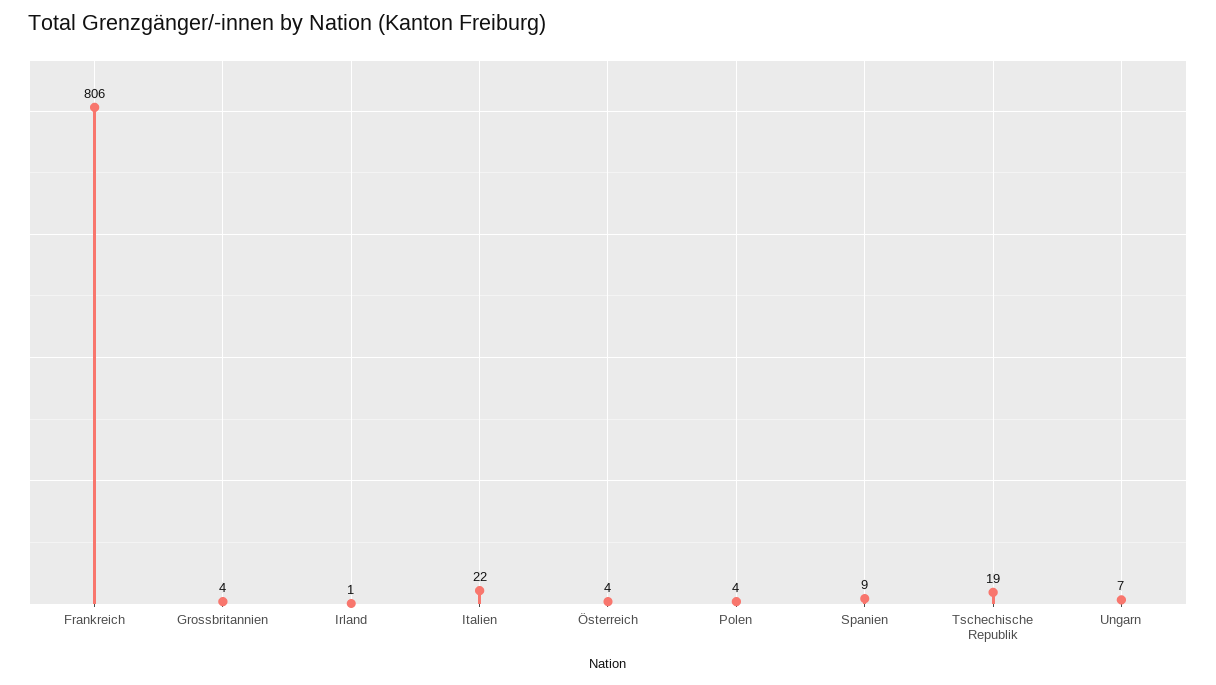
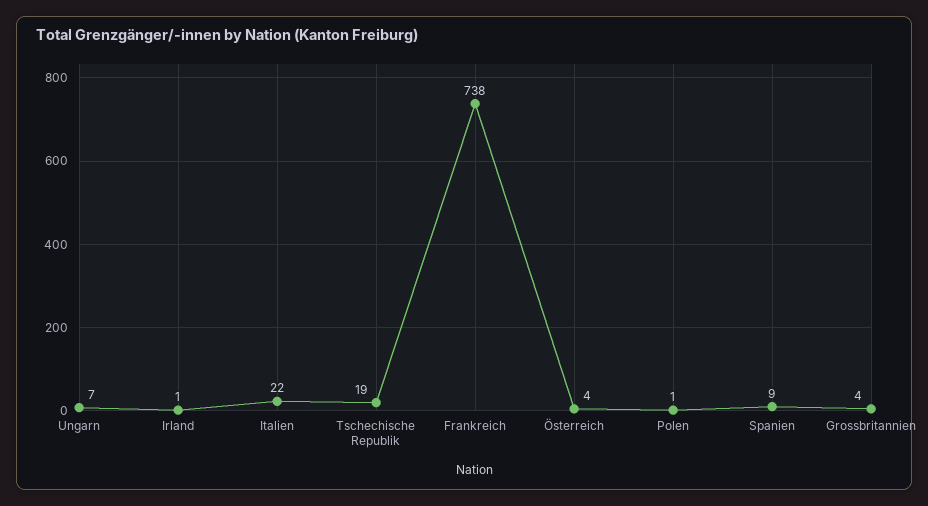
  {
-   "Frankreich": 806,
+   "Frankreich": 738,
    "Grossbritannien": 4,
    "Irland": 1,
    "Italien": 22,
    "Österreich": 4,
-   "Polen": 4,
+   "Polen": 1,
    "Spanien": 9,
    "Tschechische Republik": 19,
    "Ungarn": 7
  }

